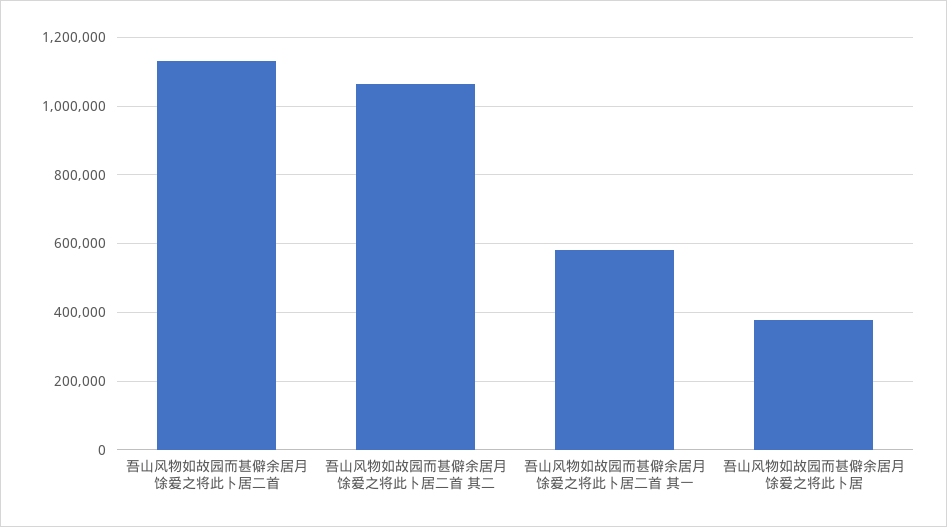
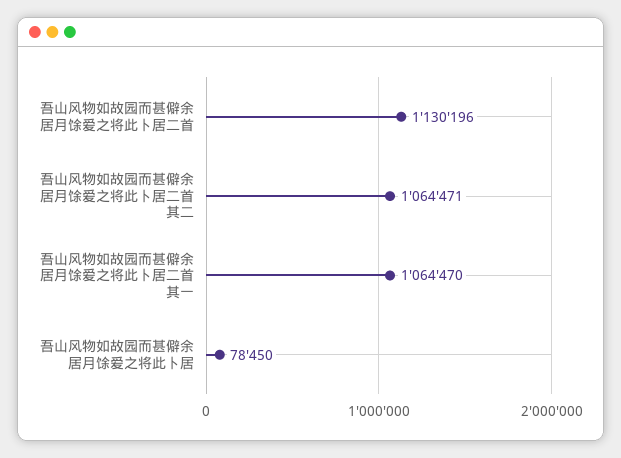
  {
    "吾山风物如故园而甚僻余居月馀爱之将此卜居二首": 1130196,
    "吾山风物如故园而甚僻余居月馀爱之将此卜居二首 其二": 1064471,
-   "吾山风物如故园而甚僻余居月馀爱之将此卜居二首 其一": 580000,
+   "吾山风物如故园而甚僻余居月馀爱之将此卜居二首 其一": 1064470,
-   "吾山风物如故园而甚僻余居月馀爱之将此卜居": 380000
+   "吾山风物如故园而甚僻余居月馀爱之将此卜居": 78450
  }

